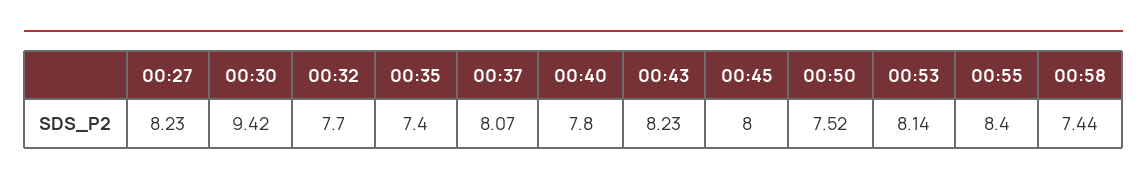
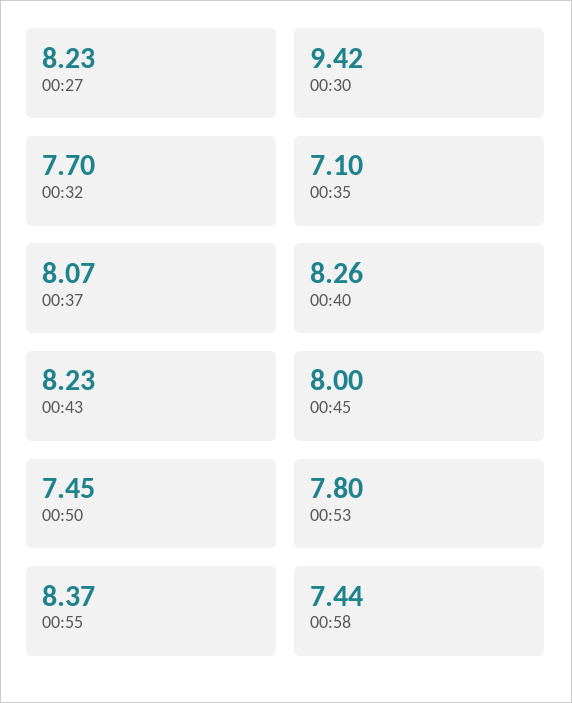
  {
    "00:27": 8.23,
    "00:30": 9.42,
    "00:32": 7.7,
-   "00:35": 7.4,
+   "00:35": 7.1,
    "00:37": 8.07,
-   "00:40": 7.8,
+   "00:40": 8.26,
    "00:43": 8.23,
    "00:45": 8,
-   "00:50": 7.52,
+   "00:50": 7.45,
-   "00:53": 8.14,
+   "00:53": 7.8,
-   "00:55": 8.4,
+   "00:55": 8.37,
    "00:58": 7.44
  }

